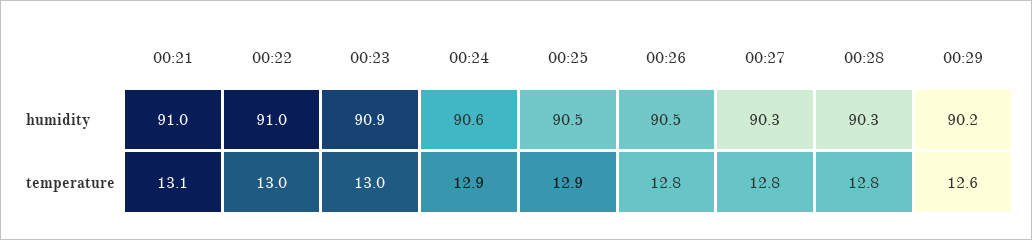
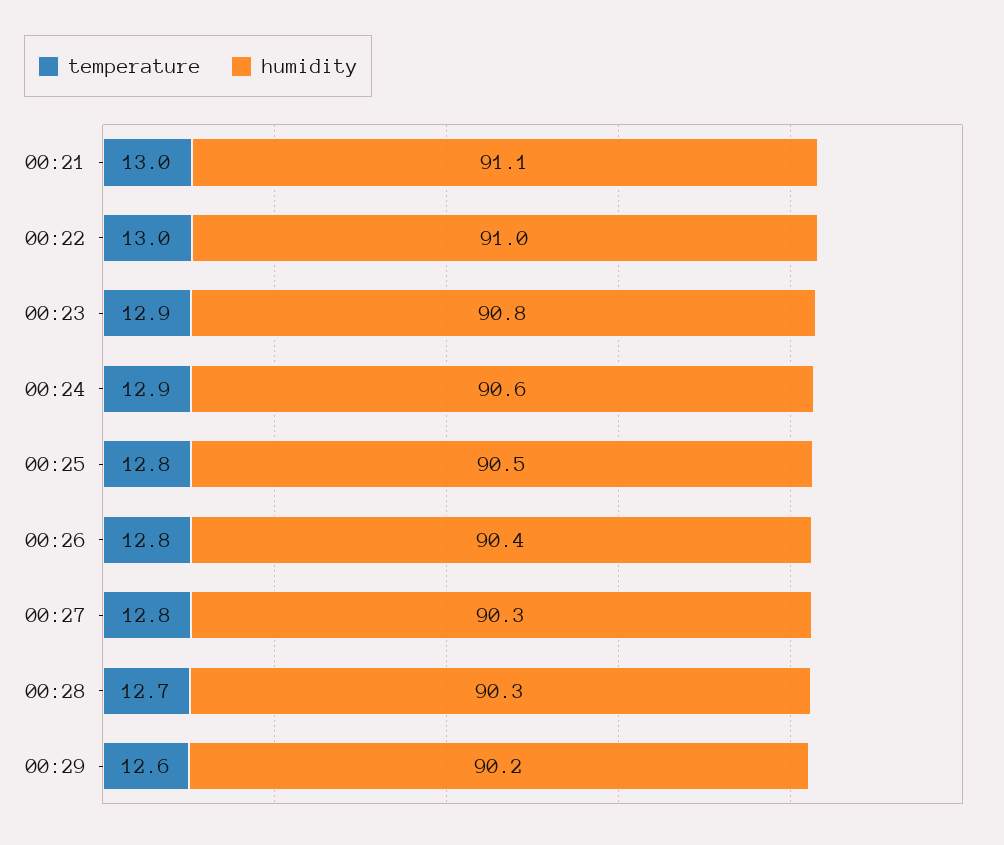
  {
    "humidity": {
-     "00:21": 91,
+     "00:21": 91.1,
      "00:22": 91,
-     "00:23": 90.9,
+     "00:23": 90.8,
      "00:24": 90.6,
      "00:25": 90.5,
-     "00:26": 90.5,
+     "00:26": 90.4,
      "00:27": 90.3,
      "00:28": 90.3,
      "00:29": 90.2
    },
    "temperature": {
-     "00:21": 13.1,
+     "00:21": 13,
      "00:22": 13,
-     "00:23": 13,
+     "00:23": 12.9,
      "00:24": 12.9,
-     "00:25": 12.9,
+     "00:25": 12.8,
      "00:26": 12.8,
      "00:27": 12.8,
-     "00:28": 12.8,
+     "00:28": 12.7,
      "00:29": 12.6
    }
  }

